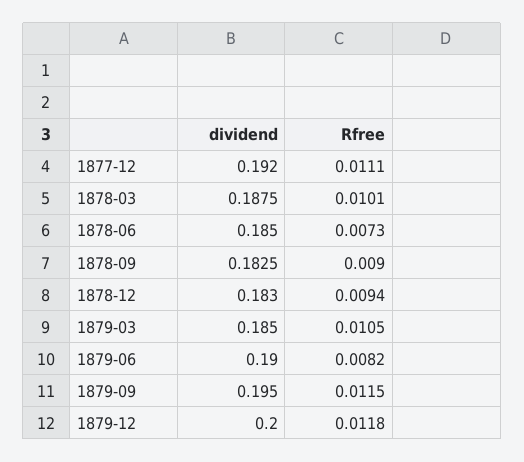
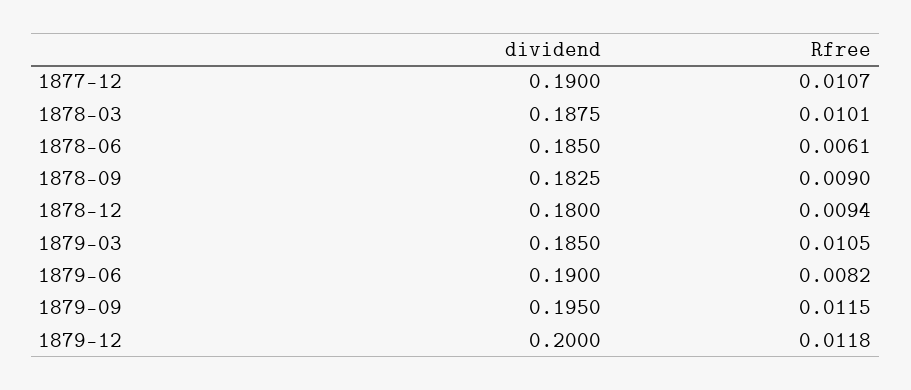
  {
    "dividend": {
-     "1877-12": 0.192,
+     "1877-12": 0.19,
      "1878-03": 0.1875,
      "1878-06": 0.185,
      "1878-09": 0.1825,
-     "1878-12": 0.183,
+     "1878-12": 0.18,
      "1879-03": 0.185,
      "1879-06": 0.19,
      "1879-09": 0.195,
      "1879-12": 0.2
    },
    "Rfree": {
-     "1877-12": 0.0111,
+     "1877-12": 0.0107,
      "1878-03": 0.0101,
-     "1878-06": 0.0073,
+     "1878-06": 0.0061,
      "1878-09": 0.009,
      "1878-12": 0.0094,
      "1879-03": 0.0105,
      "1879-06": 0.0082,
      "1879-09": 0.0115,
      "1879-12": 0.0118
    }
  }

